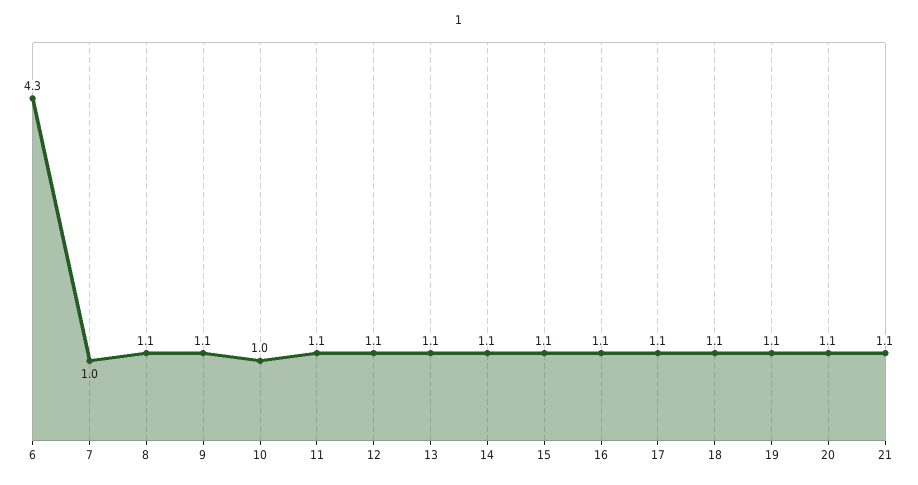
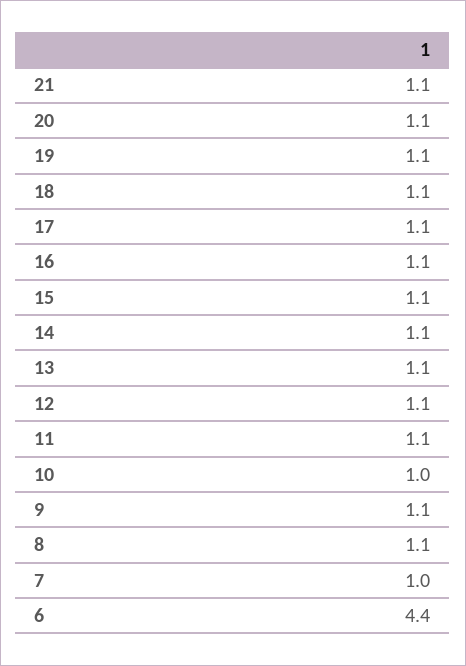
  {
-   "6": 4.3,
+   "6": 4.4,
    "7": 1,
    "8": 1.1,
    "9": 1.1,
    "10": 1,
    "11": 1.1,
    "12": 1.1,
    "13": 1.1,
    "14": 1.1,
    "15": 1.1,
    "16": 1.1,
    "17": 1.1,
    "18": 1.1,
    "19": 1.1,
    "20": 1.1,
    "21": 1.1
  }

